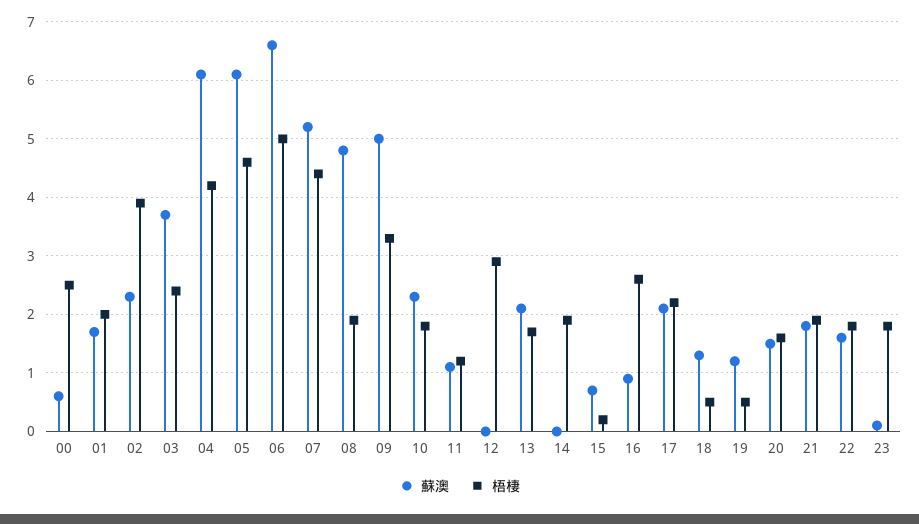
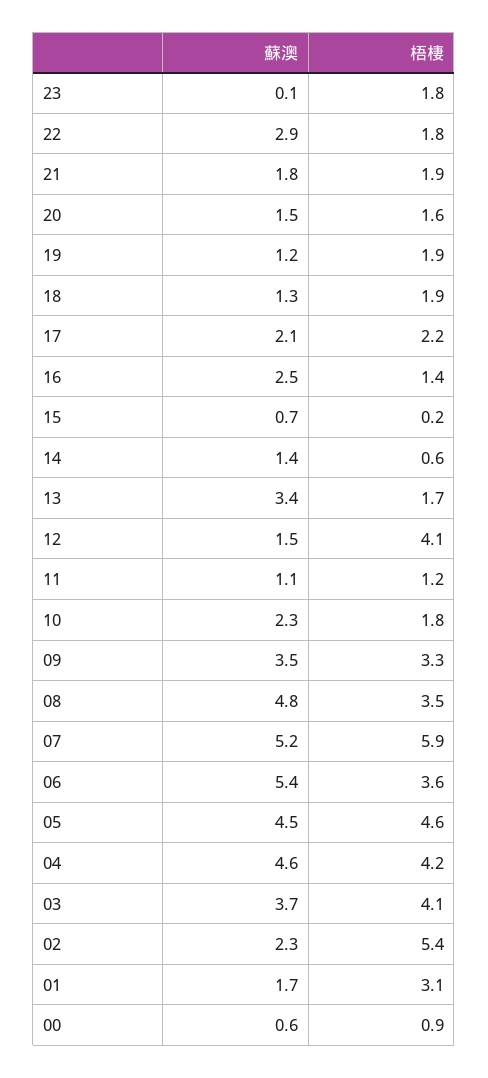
  {
    "蘇澳": {
      "00": 0.6,
      "01": 1.7,
      "02": 2.3,
      "03": 3.7,
-     "04": 6,
+     "04": 4.6,
-     "05": 6,
+     "05": 4.5,
-     "06": 6.5,
+     "06": 5.4,
      "07": 5.2,
      "08": 4.8,
-     "09": 5,
+     "09": 3.5,
      "10": 2.3,
      "11": 1.1,
-     "12": 0,
+     "12": 1.5,
-     "13": 2,
+     "13": 3.4,
-     "14": 0,
+     "14": 1.4,
      "15": 0.7,
-     "16": 1,
+     "16": 2.5,
      "17": 2.1,
      "18": 1.3,
      "19": 1.2,
      "20": 1.5,
      "21": 1.8,
-     "22": 1.5,
+     "22": 2.9,
      "23": 0.1
    },
    "梧棲": {
-     "00": 2.5,
+     "00": 0.9,
-     "01": 2,
+     "01": 3.1,
-     "02": 4,
+     "02": 5.4,
-     "03": 2.5,
+     "03": 4.1,
      "04": 4.2,
      "05": 4.6,
-     "06": 5,
+     "06": 3.6,
-     "07": 4.5,
+     "07": 5.9,
-     "08": 2,
+     "08": 3.5,
      "09": 3.3,
      "10": 1.8,
      "11": 1.2,
-     "12": 3,
+     "12": 4.1,
      "13": 1.7,
-     "14": 2,
+     "14": 0.6,
      "15": 0.2,
-     "16": 2.5,
+     "16": 1.4,
      "17": 2.2,
-     "18": 0.5,
+     "18": 1.9,
-     "19": 0.5,
+     "19": 1.9,
      "20": 1.6,
      "21": 1.9,
      "22": 1.8,
      "23": 1.8
    }
  }

